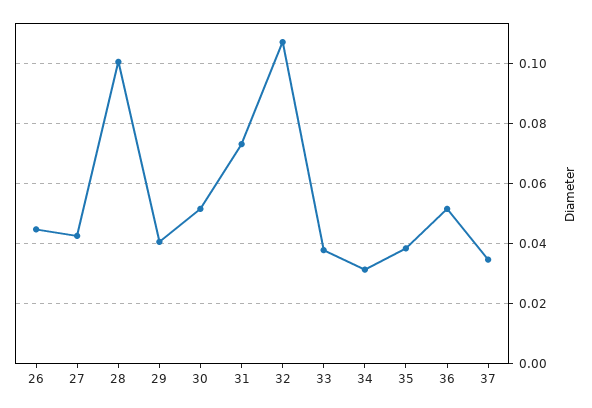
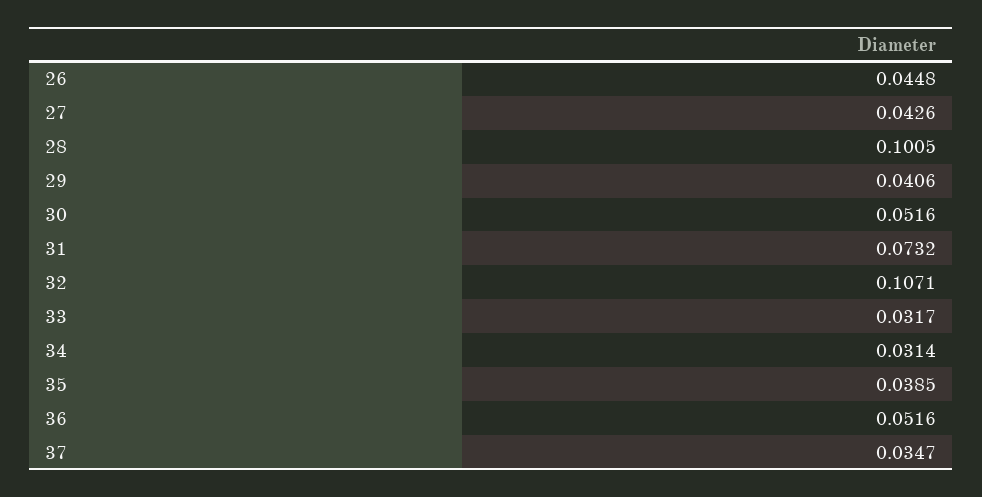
  {
    "26": 0.0448,
    "27": 0.0426,
    "28": 0.1005,
    "29": 0.0406,
    "30": 0.0516,
    "31": 0.0732,
    "32": 0.1071,
-   "33": 0.038,
+   "33": 0.0317,
    "34": 0.0314,
    "35": 0.0385,
    "36": 0.0516,
    "37": 0.0347
  }

